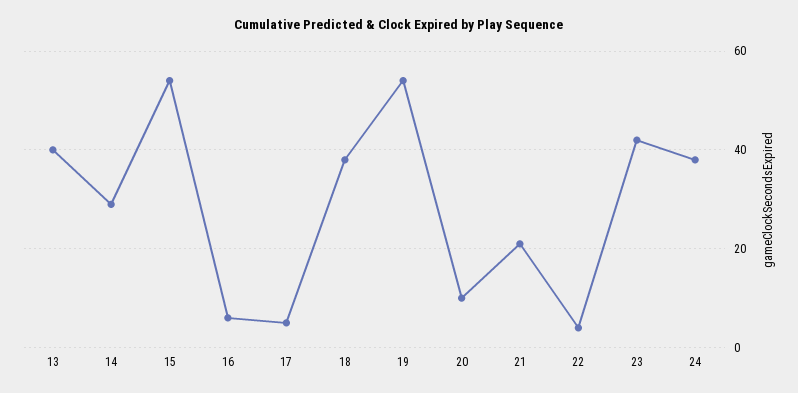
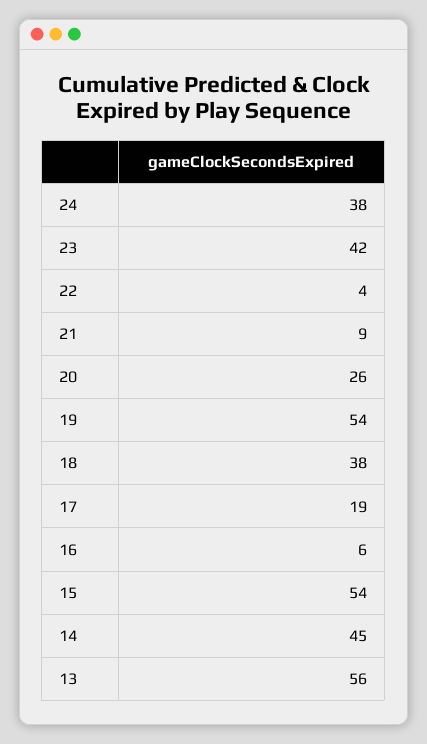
  {
-   "13": 40,
+   "13": 56,
-   "14": 30,
+   "14": 45,
    "15": 54,
    "16": 6,
-   "17": 5,
+   "17": 19,
    "18": 38,
    "19": 54,
-   "20": 10,
+   "20": 26,
-   "21": 20,
+   "21": 9,
    "22": 4,
    "23": 42,
    "24": 38
  }

